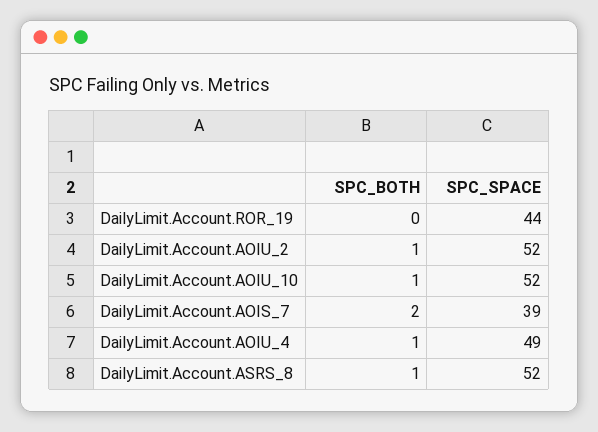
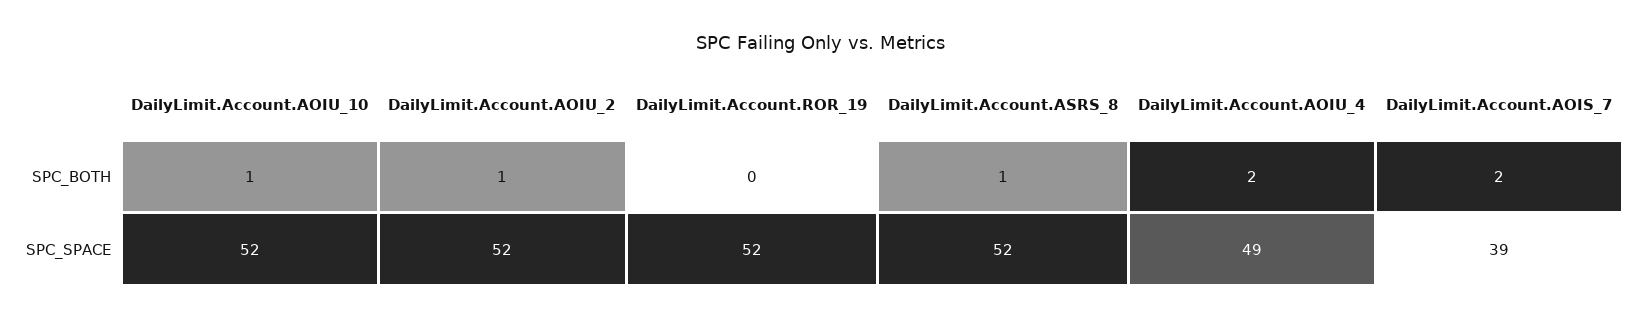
  {
    "SPC_BOTH": {
      "DailyLimit.Account.ROR_19": 0,
      "DailyLimit.Account.AOIU_2": 1,
      "DailyLimit.Account.AOIU_10": 1,
      "DailyLimit.Account.AOIS_7": 2,
-     "DailyLimit.Account.AOIU_4": 1,
+     "DailyLimit.Account.AOIU_4": 2,
      "DailyLimit.Account.ASRS_8": 1
    },
    "SPC_SPACE": {
-     "DailyLimit.Account.ROR_19": 44,
+     "DailyLimit.Account.ROR_19": 52,
      "DailyLimit.Account.AOIU_2": 52,
      "DailyLimit.Account.AOIU_10": 52,
      "DailyLimit.Account.AOIS_7": 39,
      "DailyLimit.Account.AOIU_4": 49,
      "DailyLimit.Account.ASRS_8": 52
    }
  }

